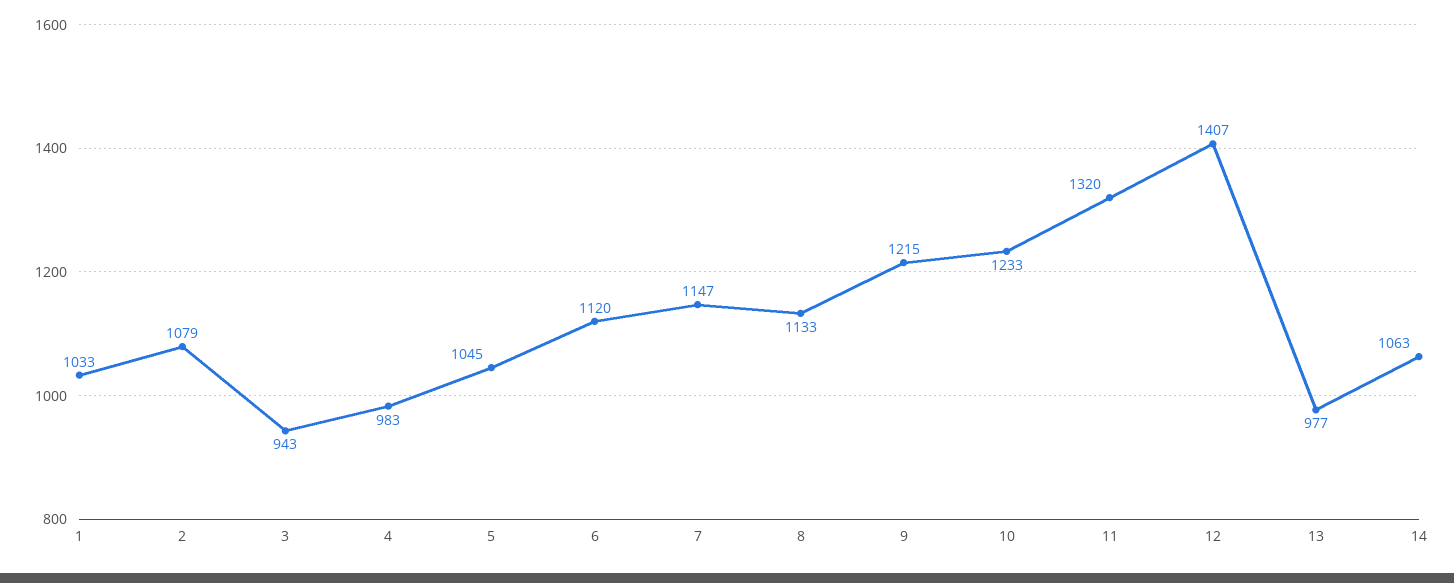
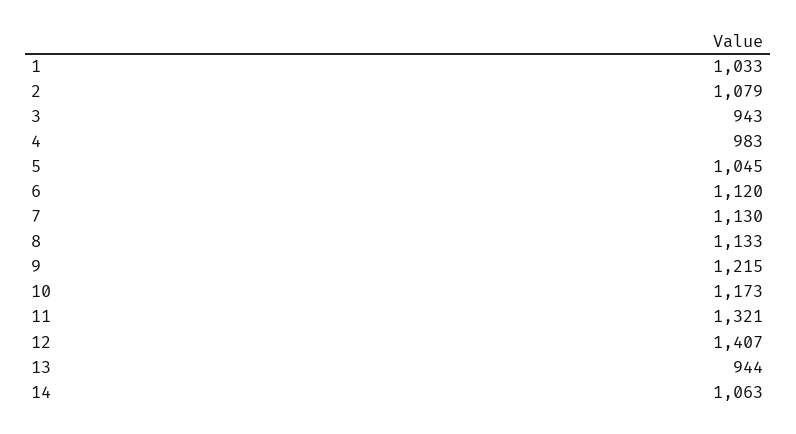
  {
    "1": 1033,
    "2": 1079,
    "3": 943,
    "4": 983,
    "5": 1045,
    "6": 1120,
-   "7": 1147,
+   "7": 1130,
    "8": 1133,
    "9": 1215,
-   "10": 1233,
+   "10": 1173,
-   "11": 1320,
+   "11": 1321,
    "12": 1407,
-   "13": 977,
+   "13": 944,
    "14": 1063
  }

